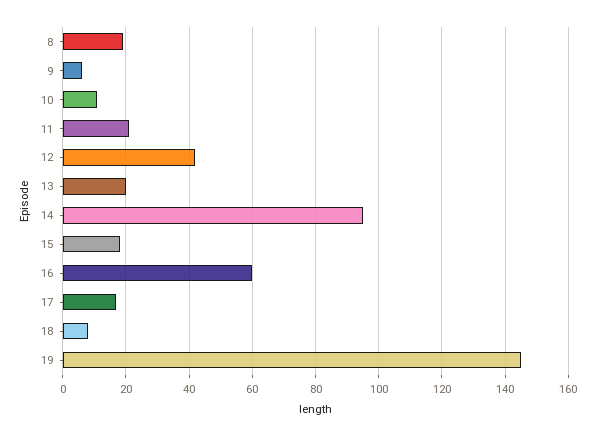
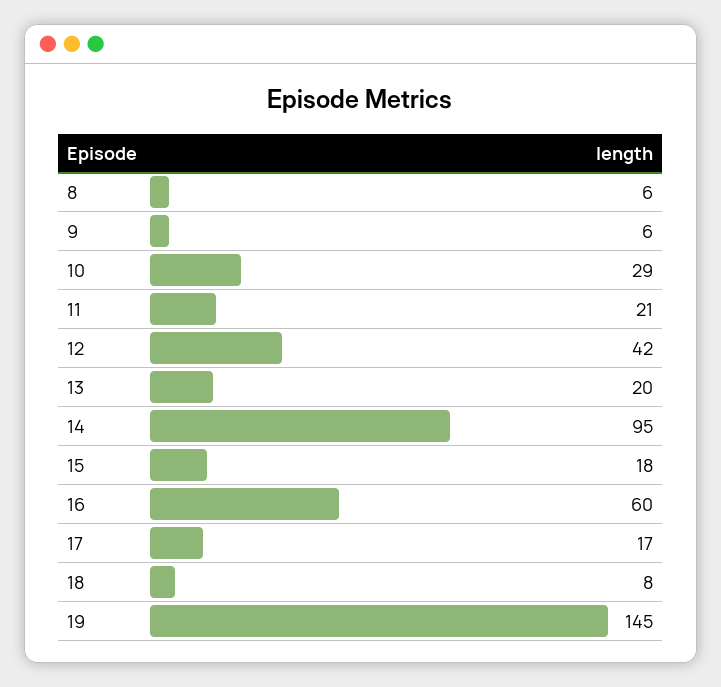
  {
-   "8": 20,
+   "8": 6,
    "9": 6,
-   "10": 10,
+   "10": 29,
    "11": 21,
    "12": 42,
    "13": 20,
    "14": 95,
    "15": 18,
    "16": 60,
    "17": 17,
    "18": 8,
    "19": 145
  }

